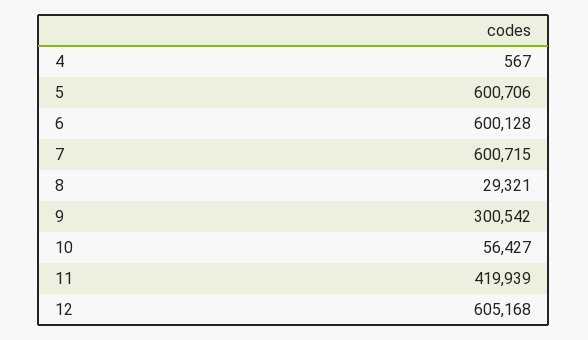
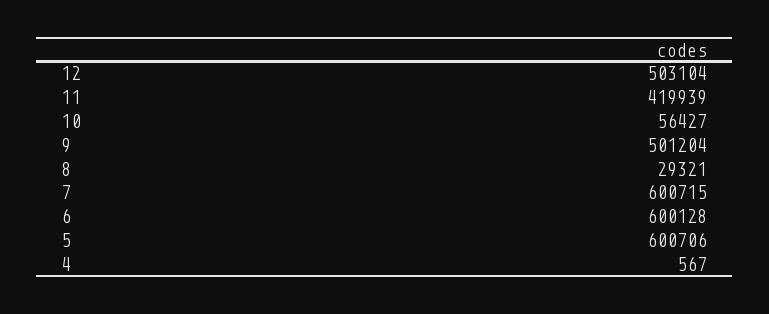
  {
    "4": 567,
    "5": 600706,
    "6": 600128,
    "7": 600715,
    "8": 29321,
-   "9": 300542,
+   "9": 501204,
    "10": 56427,
    "11": 419939,
-   "12": 605168
+   "12": 503104
  }

